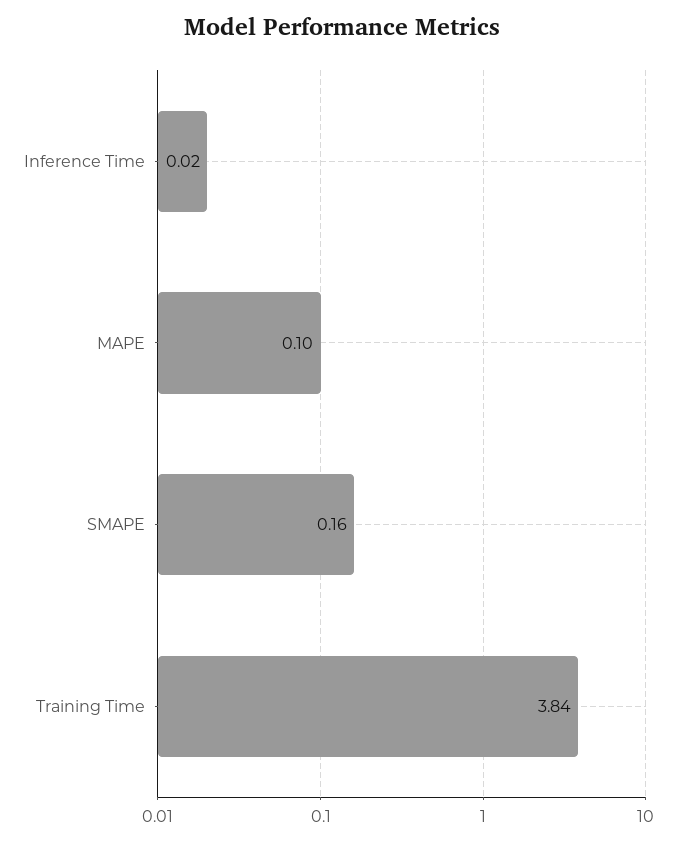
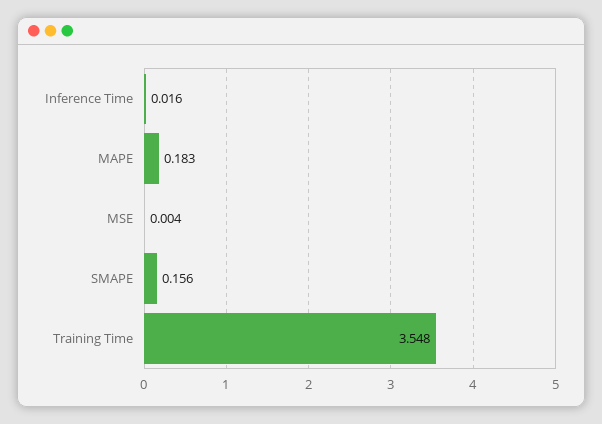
  {
    "Inference Time": 0.016,
-   "MAPE": 0.1,
+   "MAPE": 0.183,
    "SMAPE": 0.156,
-   "Training Time": 3.84
+   "Training Time": 3.548,
+   "MSE": 0.004
  }

